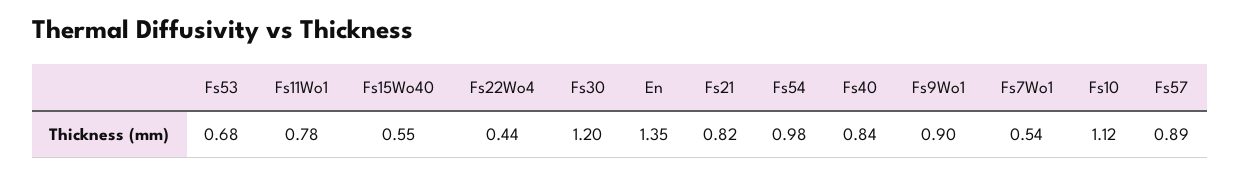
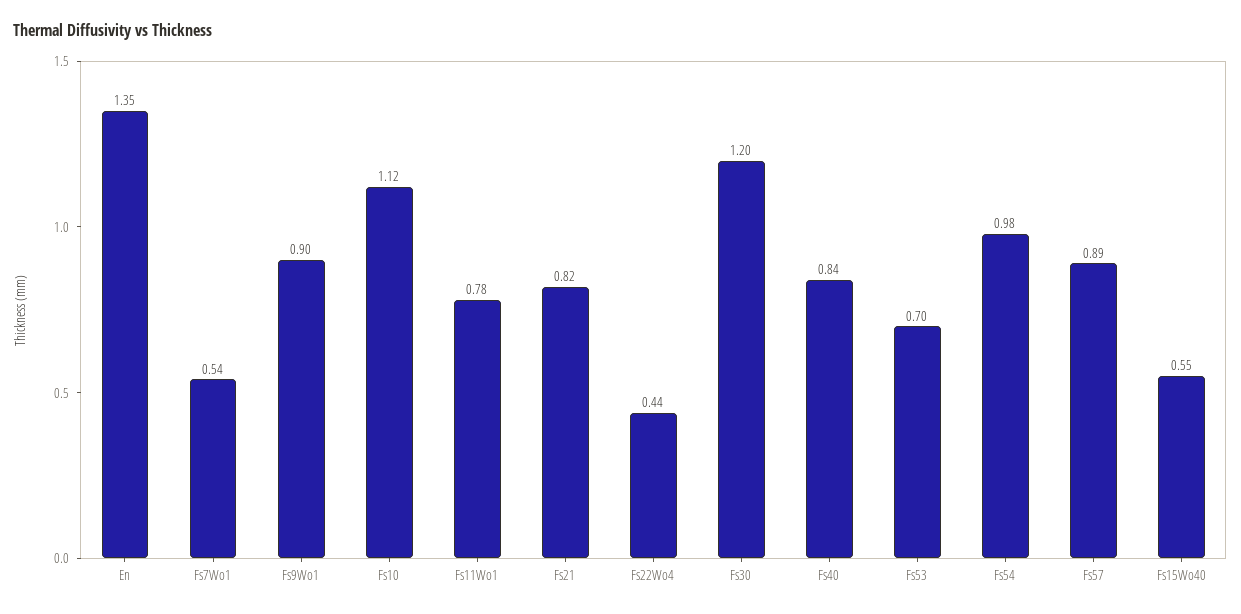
  {
-   "Fs53": 0.68,
+   "Fs53": 0.7,
    "Fs11Wo1": 0.78,
    "Fs15Wo40": 0.55,
    "Fs22Wo4": 0.44,
    "Fs30": 1.2,
    "En": 1.35,
    "Fs21": 0.82,
    "Fs54": 0.98,
    "Fs40": 0.84,
    "Fs9Wo1": 0.9,
    "Fs7Wo1": 0.54,
    "Fs10": 1.12,
    "Fs57": 0.89
  }

